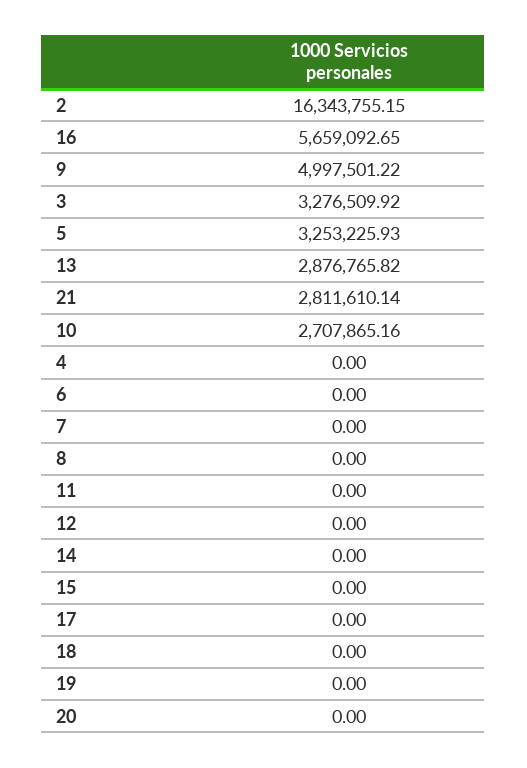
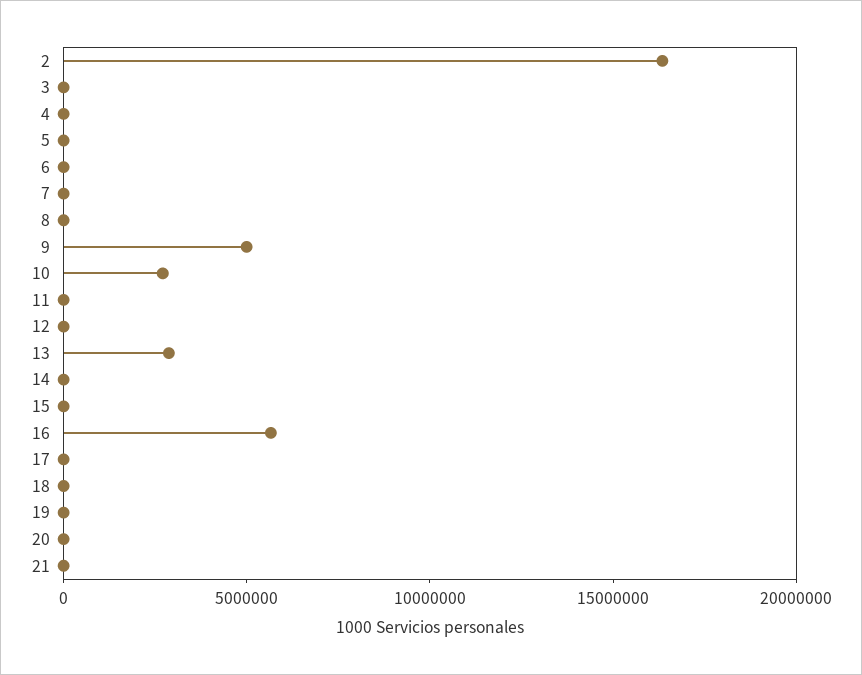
  {
    "2": 16343755.15,
    "16": 5659092.65,
    "9": 4997501.22,
-   "3": 3276509.92,
+   "3": 0,
-   "5": 3253225.93,
+   "5": 0,
    "13": 2876765.82,
-   "21": 2811610.14,
+   "21": 0,
    "10": 2707865.16,
    "4": 0,
    "6": 0,
    "7": 0,
    "8": 0,
    "11": 0,
    "12": 0,
    "14": 0,
    "15": 0,
    "17": 0,
    "18": 0,
    "19": 0,
    "20": 0
  }

